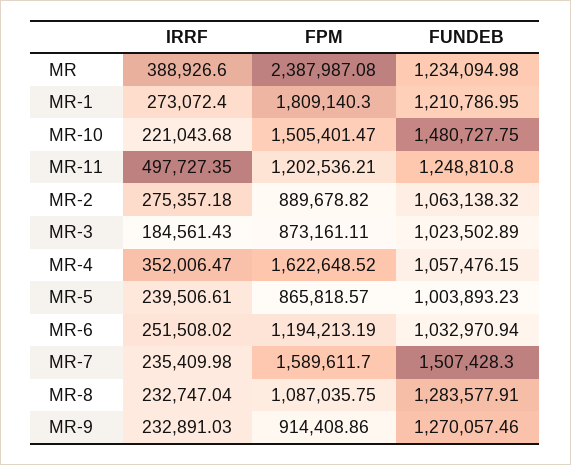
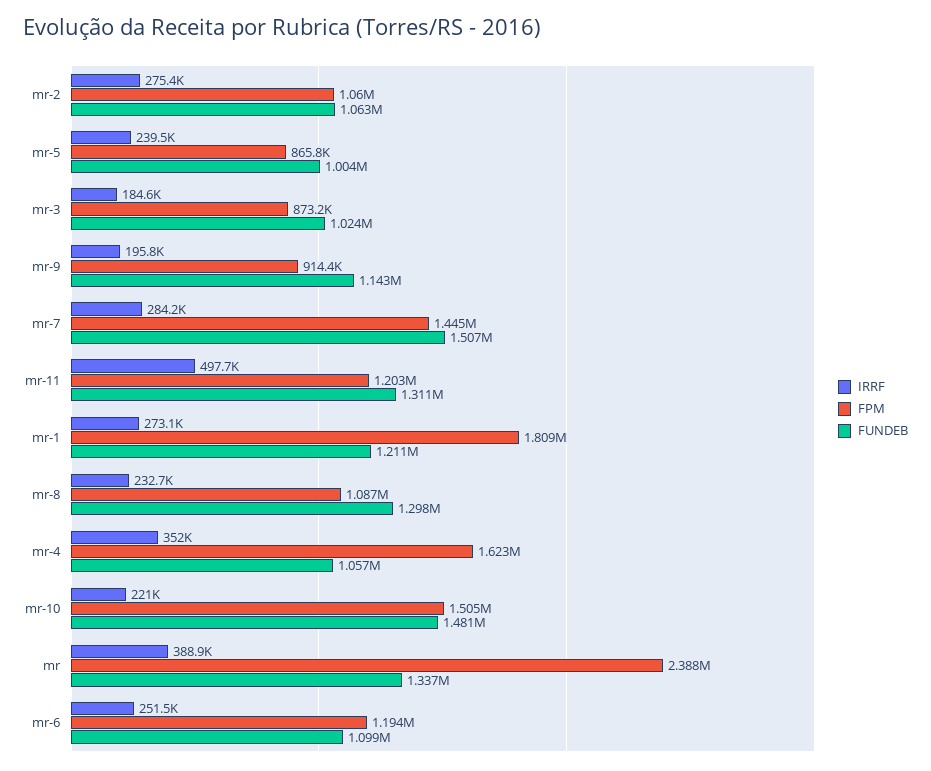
  {
    "IRRF": {
      "MR": 388926.6,
      "MR-1": 273072.4,
      "MR-10": 221043.68,
      "MR-11": 497727.35,
      "MR-2": 275357.18,
      "MR-3": 184561.43,
      "MR-4": 352006.47,
      "MR-5": 239506.61,
      "MR-6": 251508.02,
-     "MR-7": 235409.98,
+     "MR-7": 284200,
      "MR-8": 232747.04,
-     "MR-9": 232891.03
+     "MR-9": 195800
    },
    "FPM": {
      "MR": 2387987.08,
      "MR-1": 1809140.3,
      "MR-10": 1505401.47,
      "MR-11": 1202536.21,
-     "MR-2": 889678.82,
+     "MR-2": 1060000,
      "MR-3": 873161.11,
      "MR-4": 1622648.52,
      "MR-5": 865818.57,
      "MR-6": 1194213.19,
-     "MR-7": 1589611.7,
+     "MR-7": 1445000,
      "MR-8": 1087035.75,
      "MR-9": 914408.86
    },
    "FUNDEB": {
-     "MR": 1234094.98,
+     "MR": 1337000,
      "MR-1": 1210786.95,
      "MR-10": 1480727.75,
-     "MR-11": 1248810.8,
+     "MR-11": 1311000,
      "MR-2": 1063138.32,
      "MR-3": 1023502.89,
      "MR-4": 1057476.15,
      "MR-5": 1003893.23,
-     "MR-6": 1032970.94,
+     "MR-6": 1099000,
      "MR-7": 1507428.3,
-     "MR-8": 1283577.91,
+     "MR-8": 1298000,
-     "MR-9": 1270057.46
+     "MR-9": 1143000
    }
  }

